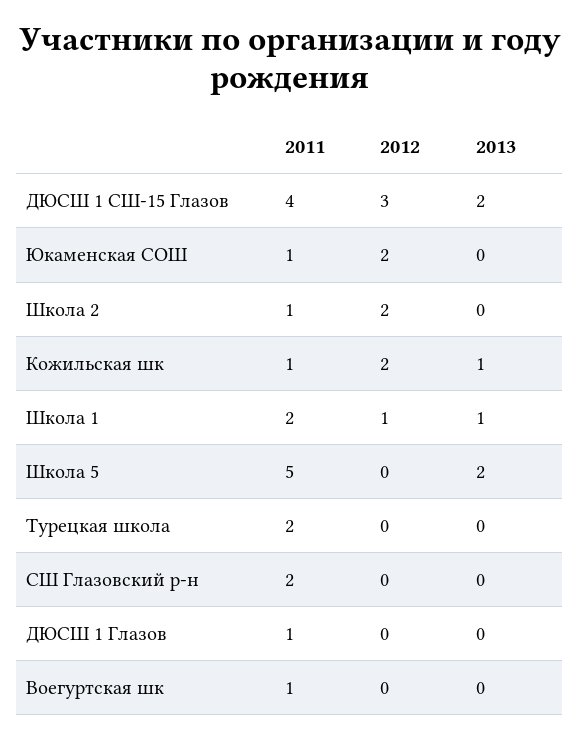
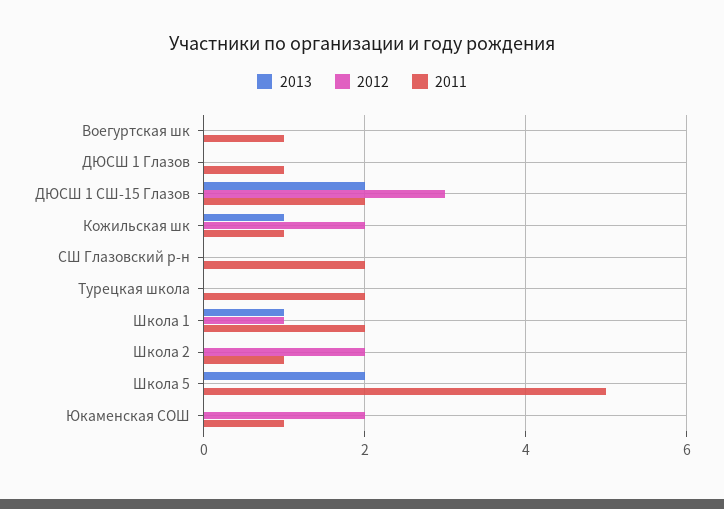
  {
    "2011": {
-     "ДЮСШ 1 СШ-15 Глазов": 4,
+     "ДЮСШ 1 СШ-15 Глазов": 2,
      "Юкаменская СОШ": 1,
      "Школа 2": 1,
      "Кожильская шк": 1,
      "Школа 1": 2,
      "Школа 5": 5,
      "Турецкая школа": 2,
      "СШ Глазовский р-н": 2,
      "ДЮСШ 1 Глазов": 1,
      "Воегуртская шк": 1
    },
    "2012": {
      "ДЮСШ 1 СШ-15 Глазов": 3,
      "Юкаменская СОШ": 2,
      "Школа 2": 2,
      "Кожильская шк": 2,
      "Школа 1": 1,
      "Школа 5": 0,
      "Турецкая школа": 0,
      "СШ Глазовский р-н": 0,
      "ДЮСШ 1 Глазов": 0,
      "Воегуртская шк": 0
    },
    "2013": {
      "ДЮСШ 1 СШ-15 Глазов": 2,
      "Юкаменская СОШ": 0,
      "Школа 2": 0,
      "Кожильская шк": 1,
      "Школа 1": 1,
      "Школа 5": 2,
      "Турецкая школа": 0,
      "СШ Глазовский р-н": 0,
      "ДЮСШ 1 Глазов": 0,
      "Воегуртская шк": 0
    }
  }

